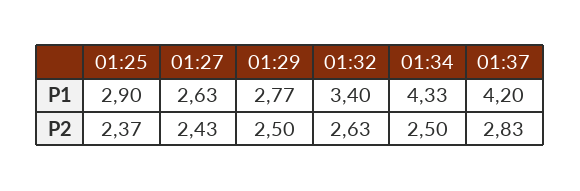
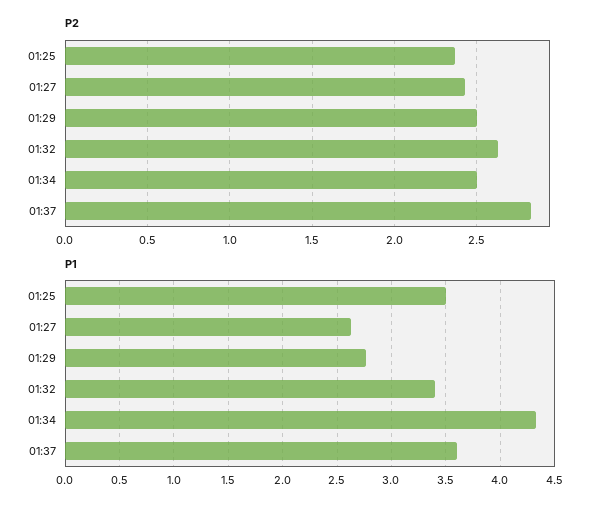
  {
    "P1": {
-     "01:25": 2.9,
+     "01:25": 3.5,
      "01:27": 2.63,
      "01:29": 2.77,
      "01:32": 3.4,
      "01:34": 4.33,
-     "01:37": 4.2
+     "01:37": 3.6
    },
    "P2": {
      "01:25": 2.37,
      "01:27": 2.43,
      "01:29": 2.5,
      "01:32": 2.63,
      "01:34": 2.5,
      "01:37": 2.83
    }
  }

